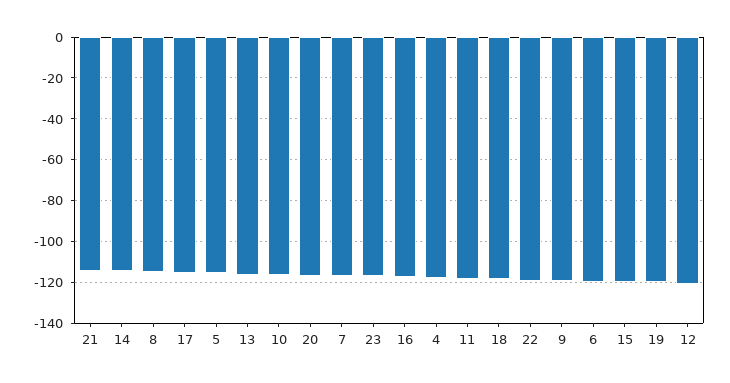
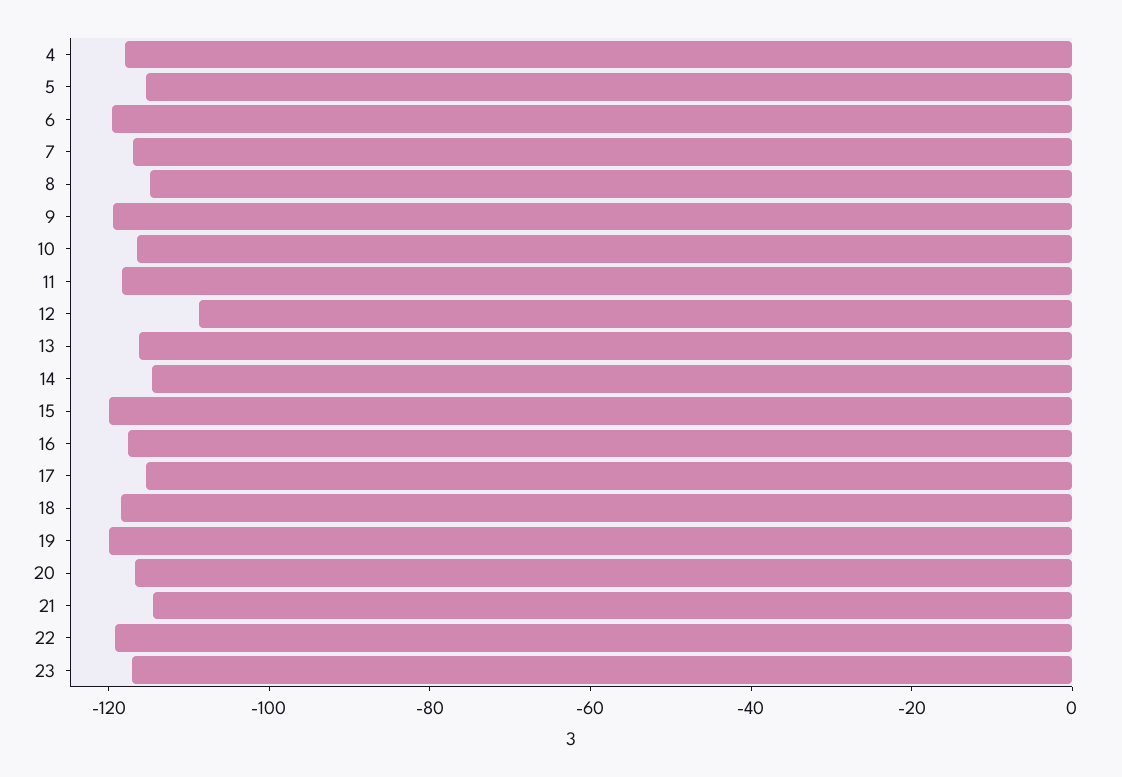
  {
    "21": -115,
    "14": -115,
    "8": -115,
    "17": -115,
    "5": -115,
    "13": -115,
    "10": -115,
    "20": -115,
    "7": -115,
    "23": -115,
    "16": -120,
    "4": -120,
    "11": -120,
    "18": -120,
    "22": -120,
    "9": -120,
    "6": -120,
    "15": -120,
    "19": -120,
-   "12": -120
+   "12": -110
  }

